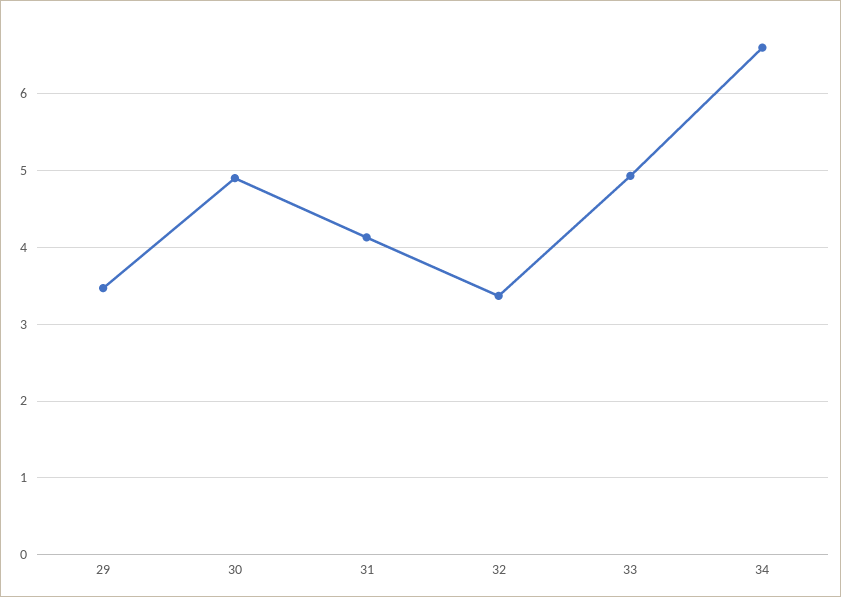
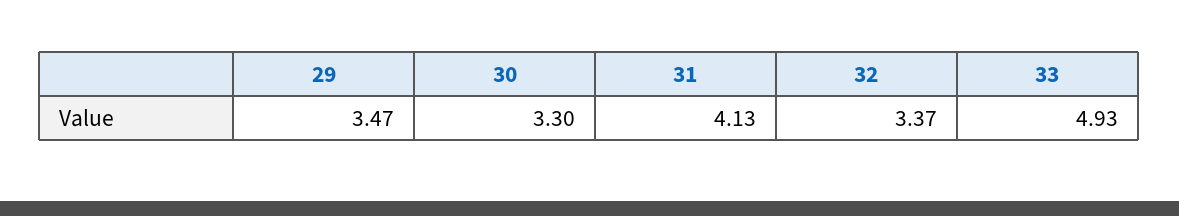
  {
    "29": 3.47,
-   "30": 4.9,
+   "30": 3.3,
    "31": 4.13,
    "32": 3.37,
-   "33": 4.93,
+   "33": 4.93
-   "34": 6.6
  }

